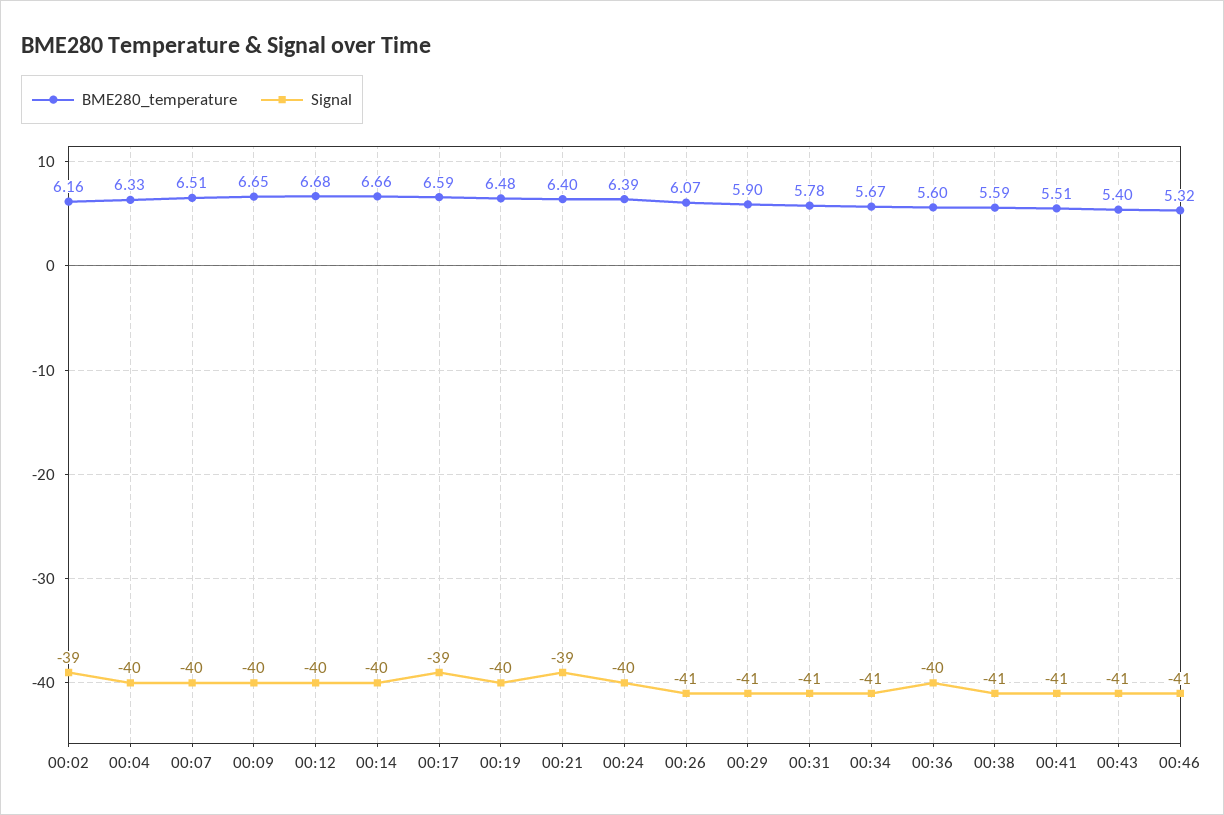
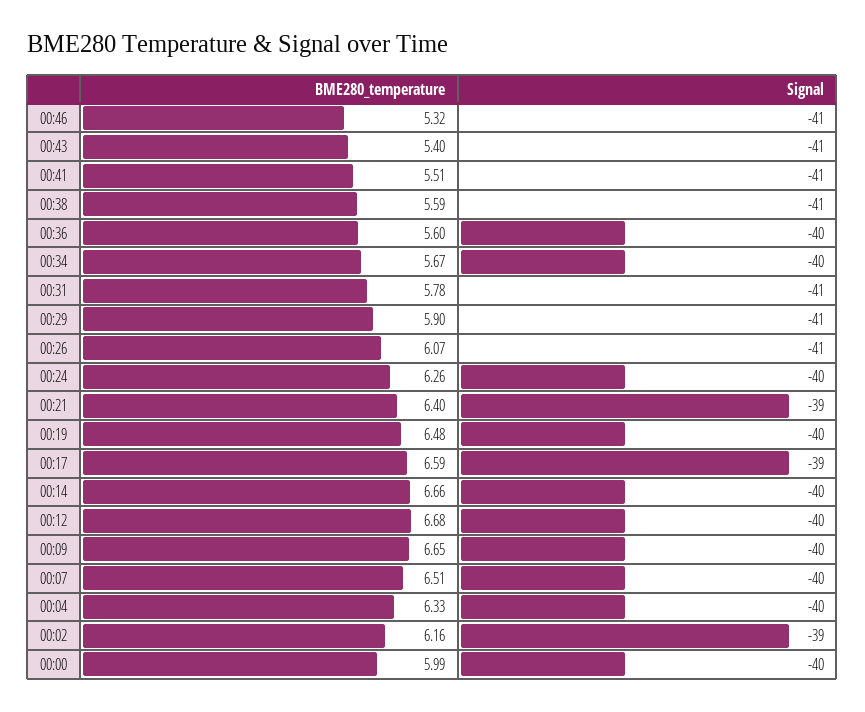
  {
    "BME280_temperature": {
      "00:02": 6.16,
      "00:04": 6.33,
      "00:07": 6.51,
      "00:09": 6.65,
      "00:12": 6.68,
      "00:14": 6.66,
      "00:17": 6.59,
      "00:19": 6.48,
      "00:21": 6.4,
-     "00:24": 6.39,
+     "00:24": 6.26,
      "00:26": 6.07,
      "00:29": 5.9,
      "00:31": 5.78,
      "00:34": 5.67,
      "00:36": 5.6,
      "00:38": 5.59,
      "00:41": 5.51,
      "00:43": 5.4,
-     "00:46": 5.32
+     "00:46": 5.32,
+     "00:00": 5.99
    },
    "Signal": {
      "00:02": -39,
      "00:04": -40,
      "00:07": -40,
      "00:09": -40,
      "00:12": -40,
      "00:14": -40,
      "00:17": -39,
      "00:19": -40,
      "00:21": -39,
      "00:24": -40,
      "00:26": -41,
      "00:29": -41,
      "00:31": -41,
-     "00:34": -41,
+     "00:34": -40,
      "00:36": -40,
      "00:38": -41,
      "00:41": -41,
      "00:43": -41,
-     "00:46": -41
+     "00:46": -41,
+     "00:00": -40
    }
  }

